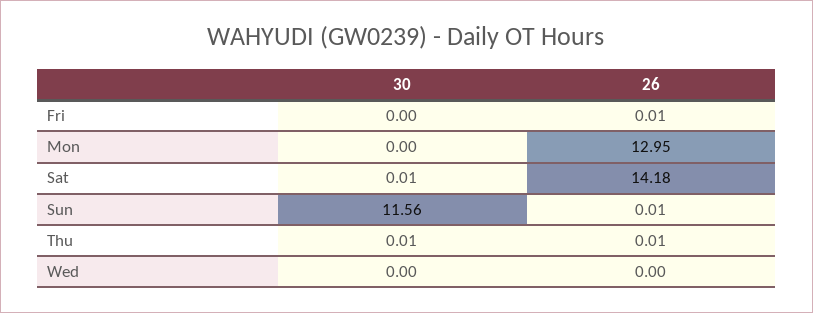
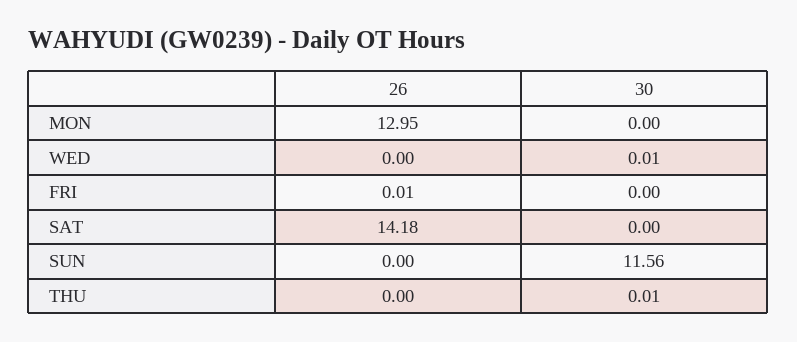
  {
    "30": {
      "Fri": 0,
      "Mon": 0,
-     "Sat": 0.01,
+     "Sat": 0,
      "Sun": 11.56,
      "Thu": 0.01,
-     "Wed": 0
+     "Wed": 0.01
    },
    "26": {
      "Fri": 0.01,
      "Mon": 12.95,
      "Sat": 14.18,
-     "Sun": 0.01,
+     "Sun": 0,
-     "Thu": 0.01,
+     "Thu": 0,
      "Wed": 0
    }
  }

